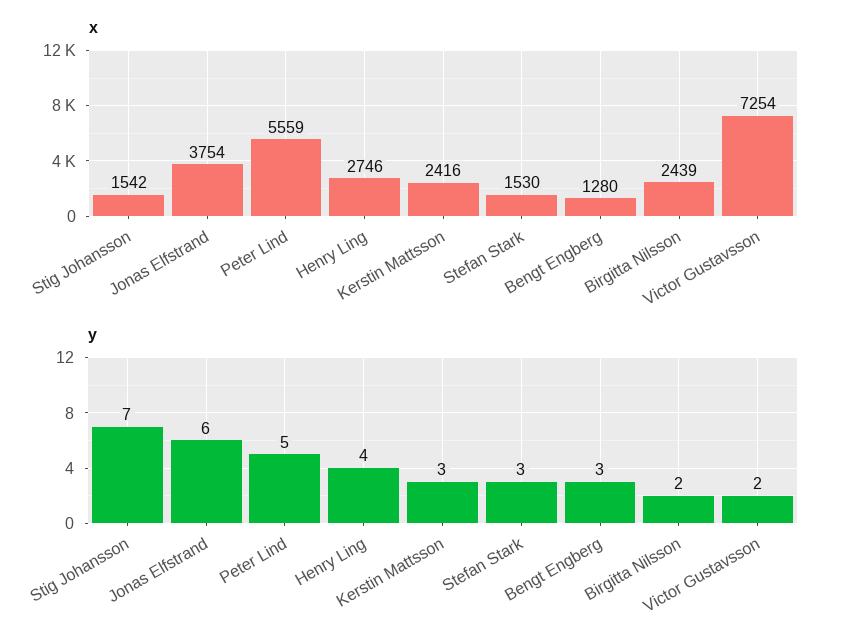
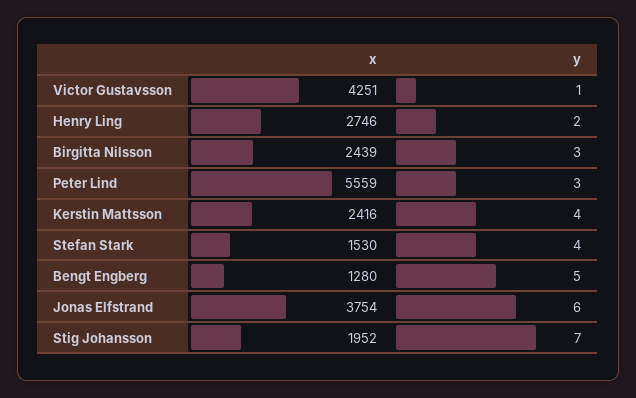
  {
    "x": {
-     "Stig Johansson": 1542,
+     "Stig Johansson": 1952,
      "Jonas Elfstrand": 3754,
      "Peter Lind": 5559,
      "Henry Ling": 2746,
      "Kerstin Mattsson": 2416,
      "Stefan Stark": 1530,
      "Bengt Engberg": 1280,
      "Birgitta Nilsson": 2439,
-     "Victor Gustavsson": 7254
+     "Victor Gustavsson": 4251
    },
    "y": {
      "Stig Johansson": 7,
      "Jonas Elfstrand": 6,
-     "Peter Lind": 5,
+     "Peter Lind": 3,
-     "Henry Ling": 4,
+     "Henry Ling": 2,
-     "Kerstin Mattsson": 3,
+     "Kerstin Mattsson": 4,
-     "Stefan Stark": 3,
+     "Stefan Stark": 4,
-     "Bengt Engberg": 3,
+     "Bengt Engberg": 5,
-     "Birgitta Nilsson": 2,
+     "Birgitta Nilsson": 3,
-     "Victor Gustavsson": 2
+     "Victor Gustavsson": 1
    }
  }

